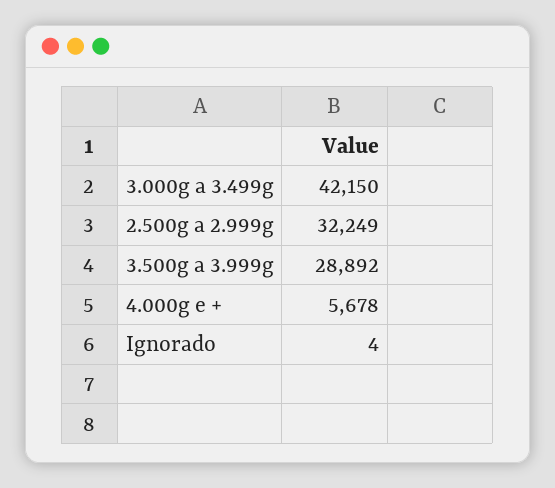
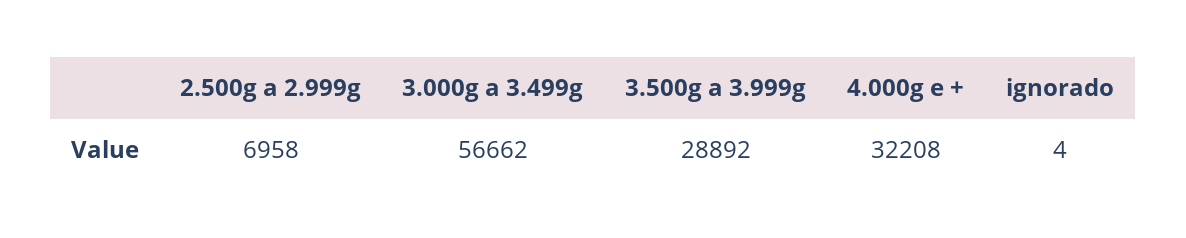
  {
-   "3.000g a 3.499g": 42150,
+   "3.000g a 3.499g": 56662,
-   "2.500g a 2.999g": 32249,
+   "2.500g a 2.999g": 6958,
    "3.500g a 3.999g": 28892,
-   "4.000g e +": 5678,
+   "4.000g e +": 32208,
    "Ignorado": 4
  }

